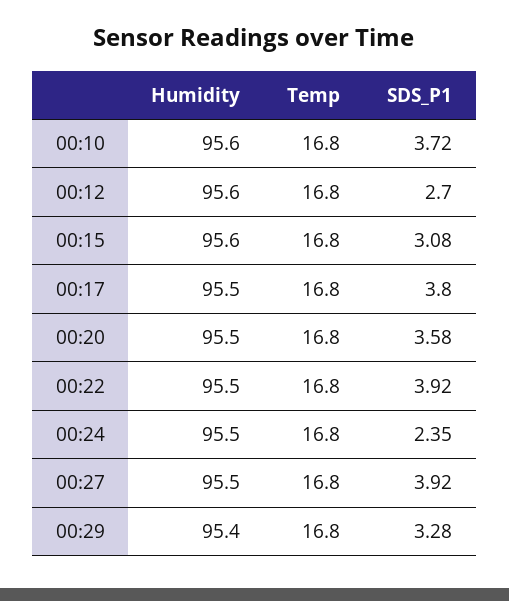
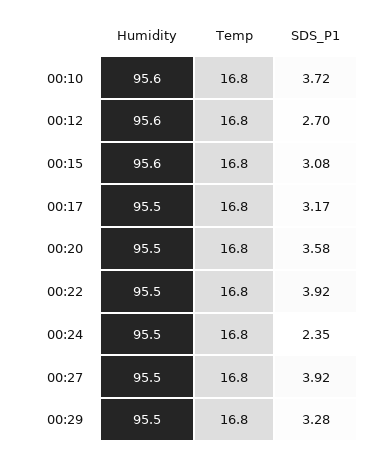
  {
    "Humidity": {
      "00:10": 95.6,
      "00:12": 95.6,
      "00:15": 95.6,
      "00:17": 95.5,
      "00:20": 95.5,
      "00:22": 95.5,
      "00:24": 95.5,
      "00:27": 95.5,
-     "00:29": 95.4
+     "00:29": 95.5
    },
    "Temp": {
      "00:10": 16.8,
      "00:12": 16.8,
      "00:15": 16.8,
      "00:17": 16.8,
      "00:20": 16.8,
      "00:22": 16.8,
      "00:24": 16.8,
      "00:27": 16.8,
      "00:29": 16.8
    },
    "SDS_P1": {
      "00:10": 3.72,
      "00:12": 2.7,
      "00:15": 3.08,
-     "00:17": 3.8,
+     "00:17": 3.17,
      "00:20": 3.58,
      "00:22": 3.92,
      "00:24": 2.35,
      "00:27": 3.92,
      "00:29": 3.28
    }
  }

